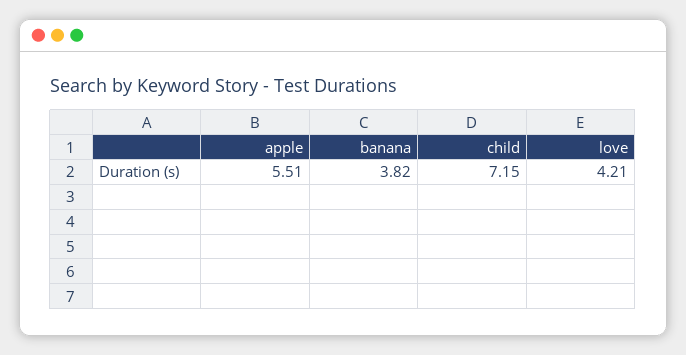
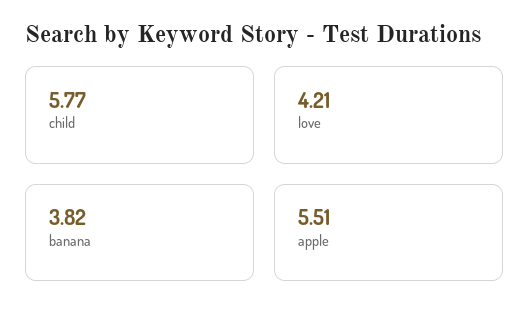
  {
    "apple": 5.51,
    "banana": 3.82,
-   "child": 7.15,
+   "child": 5.77,
    "love": 4.21
  }

